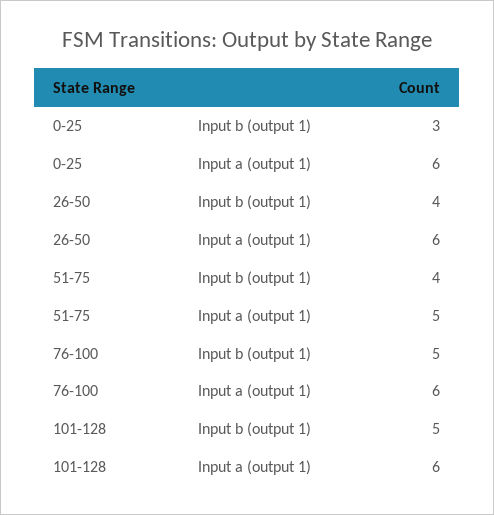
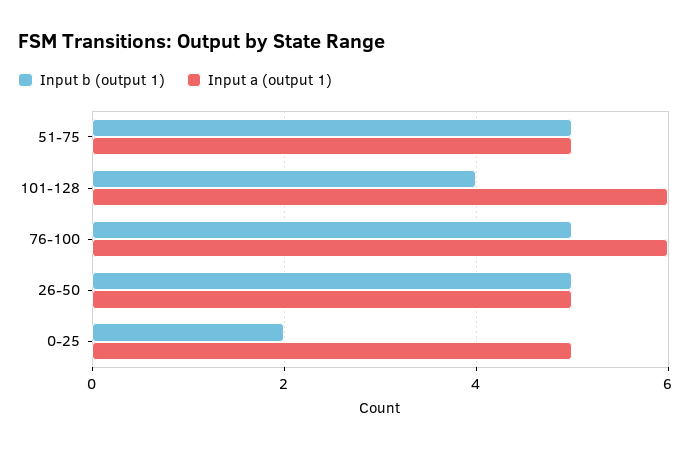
  {
    "Input b (output 1)": {
-     "0-25": 3,
+     "0-25": 2,
-     "26-50": 4,
+     "26-50": 5,
-     "51-75": 4,
+     "51-75": 5,
      "76-100": 5,
-     "101-128": 5
+     "101-128": 4
    },
    "Input a (output 1)": {
-     "0-25": 6,
+     "0-25": 5,
-     "26-50": 6,
+     "26-50": 5,
      "51-75": 5,
      "76-100": 6,
      "101-128": 6
    }
  }

